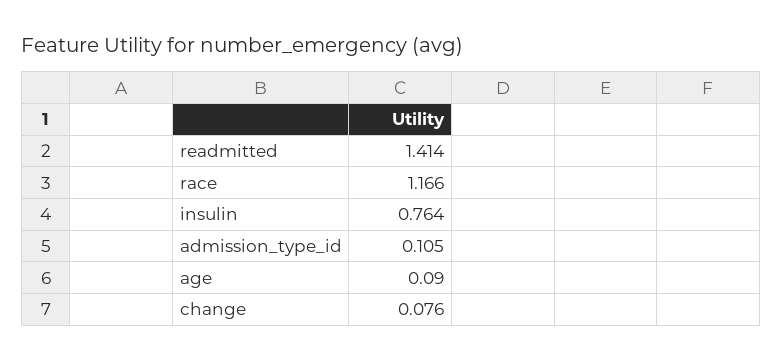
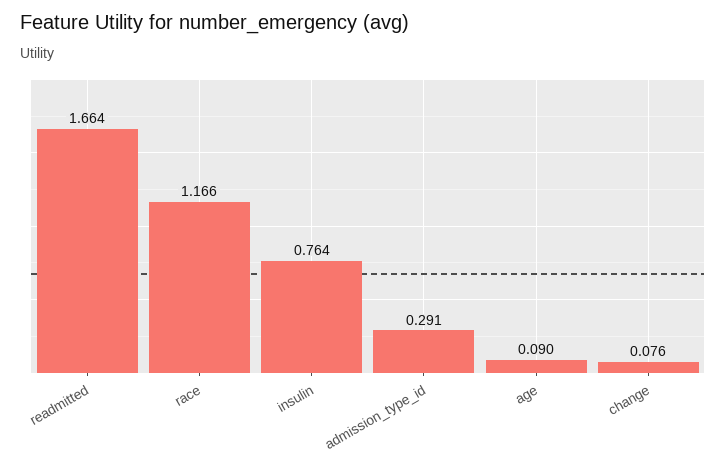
  {
-   "readmitted": 1.414,
+   "readmitted": 1.664,
    "race": 1.166,
    "insulin": 0.764,
-   "admission_type_id": 0.105,
+   "admission_type_id": 0.291,
    "age": 0.09,
    "change": 0.076
  }

